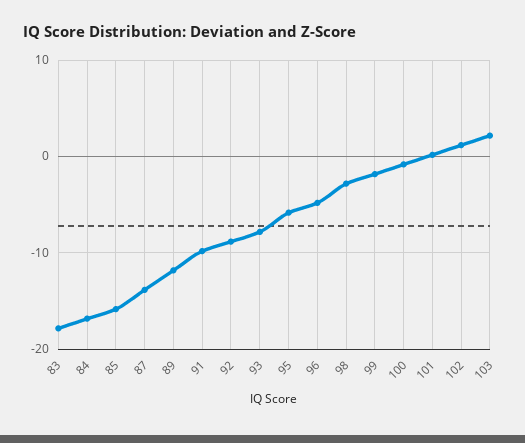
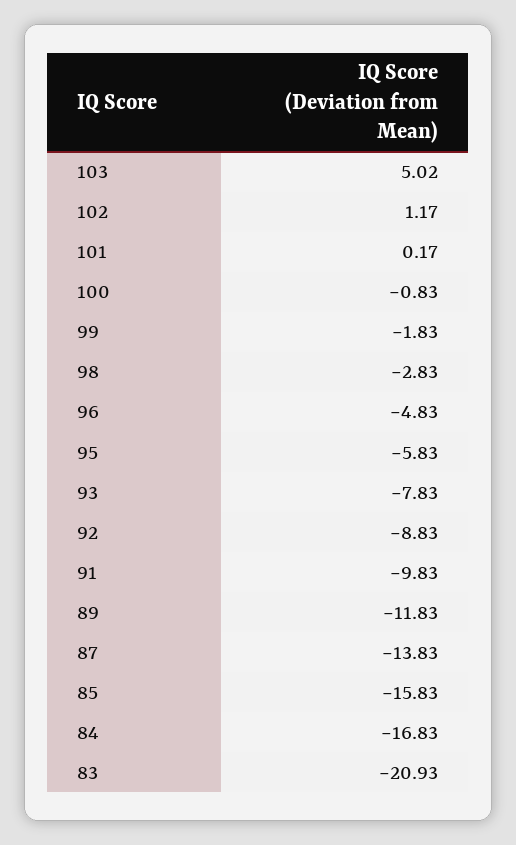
  {
-   "83": -18,
+   "83": -20.93,
    "84": -16.83,
    "85": -15.83,
    "87": -13.83,
    "89": -11.83,
    "91": -9.83,
    "92": -8.83,
    "93": -7.83,
    "95": -5.83,
    "96": -4.83,
    "98": -2.83,
    "99": -1.83,
    "100": -0.83,
    "101": 0.17,
    "102": 1.17,
-   "103": 2
+   "103": 5.02
  }

